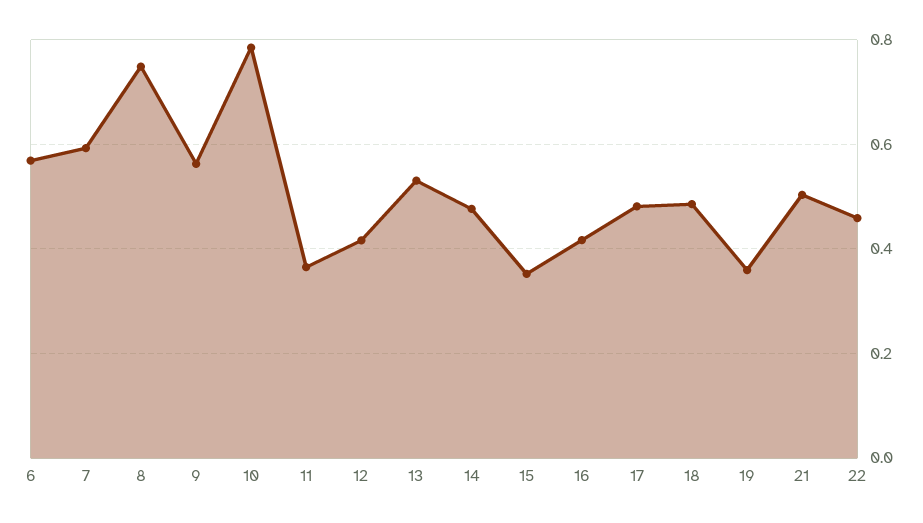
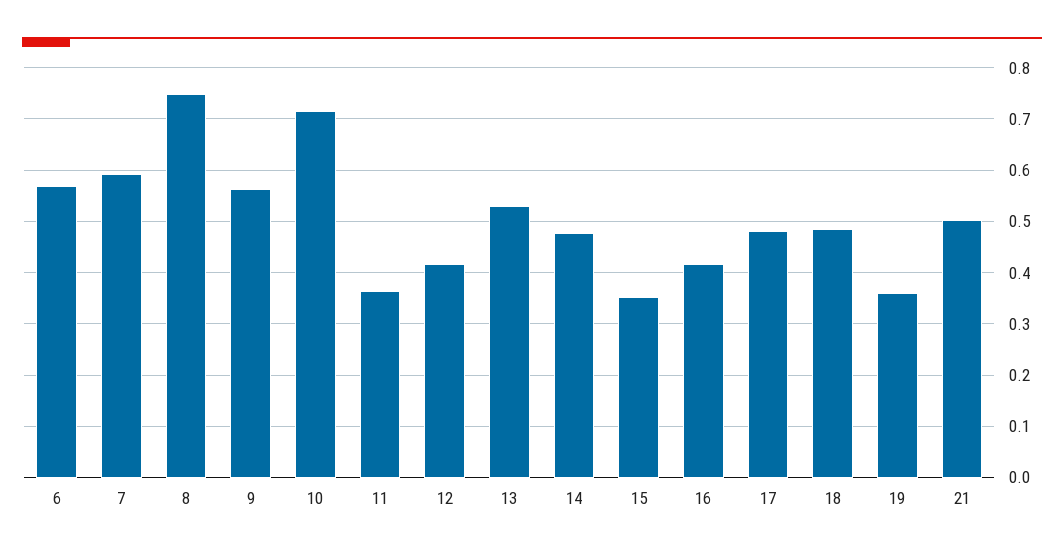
  {
    "6": 0.56,
    "7": 0.6,
    "8": 0.74,
    "9": 0.56,
-   "10": 0.78,
+   "10": 0.72,
    "11": 0.36,
    "12": 0.42,
    "13": 0.54,
    "14": 0.48,
    "15": 0.36,
    "16": 0.42,
    "17": 0.48,
    "18": 0.48,
    "19": 0.36,
-   "21": 0.5,
+   "21": 0.5
-   "22": 0.46
  }

